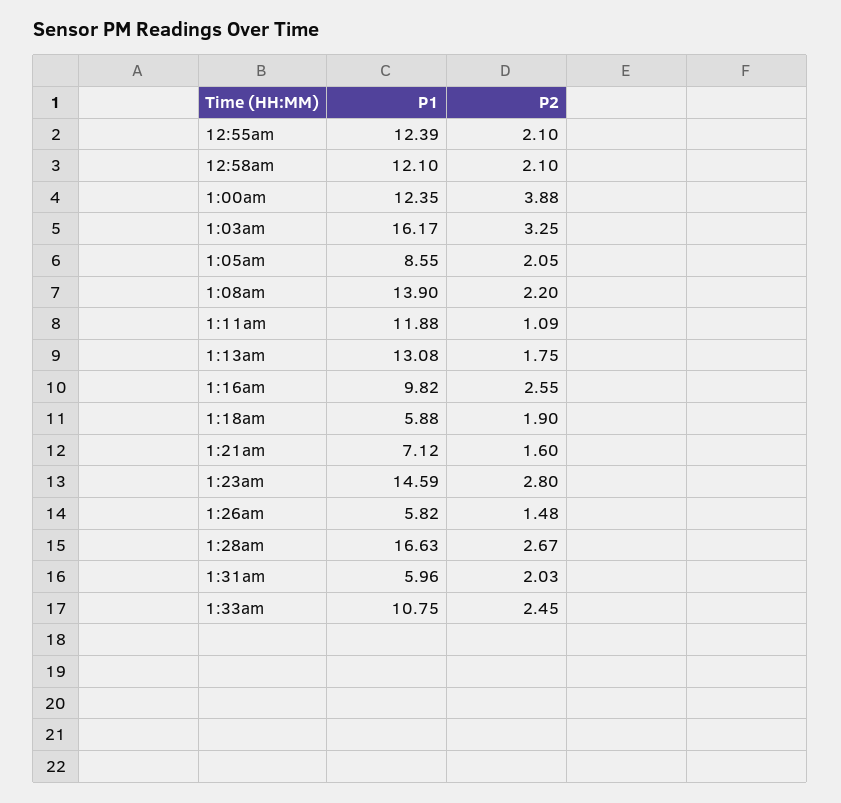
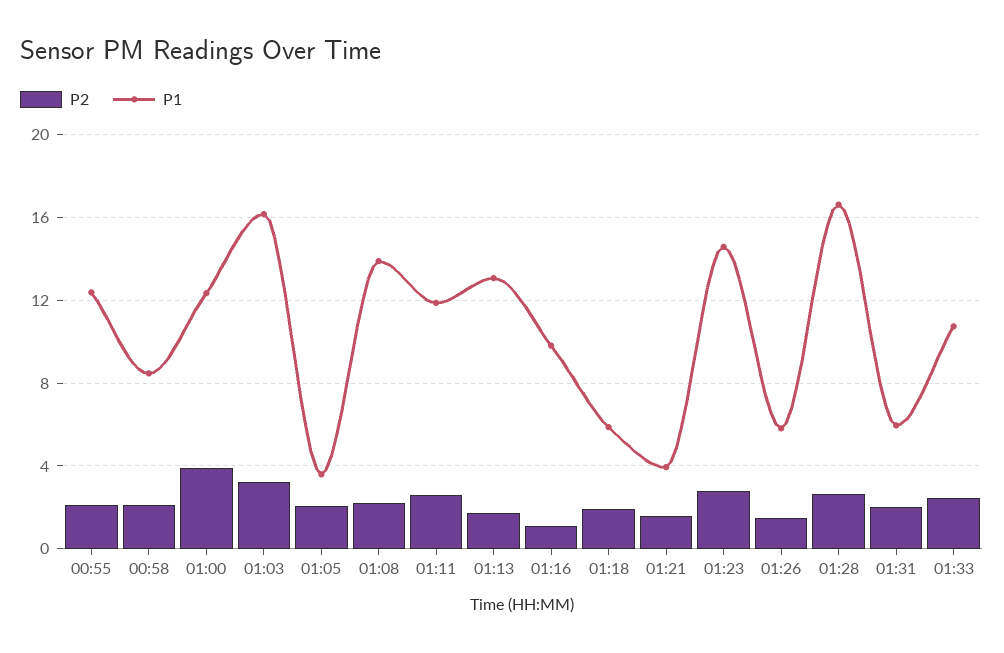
  {
    "P1": {
      "12:55am": 12.39,
-     "12:58am": 12.1,
+     "12:58am": 8.5,
      "1:00am": 12.35,
      "1:03am": 16.17,
-     "1:05am": 8.55,
+     "1:05am": 3.5,
      "1:08am": 13.9,
      "1:11am": 11.88,
      "1:13am": 13.08,
      "1:16am": 9.82,
      "1:18am": 5.88,
-     "1:21am": 7.12,
+     "1:21am": 4,
      "1:23am": 14.59,
      "1:26am": 5.82,
      "1:28am": 16.63,
      "1:31am": 5.96,
      "1:33am": 10.75
    },
    "P2": {
      "12:55am": 2.1,
      "12:58am": 2.1,
      "1:00am": 3.88,
      "1:03am": 3.25,
      "1:05am": 2.05,
      "1:08am": 2.2,
-     "1:11am": 1.09,
+     "1:11am": 2.5,
      "1:13am": 1.75,
-     "1:16am": 2.55,
+     "1:16am": 1,
      "1:18am": 1.9,
      "1:21am": 1.6,
      "1:23am": 2.8,
      "1:26am": 1.48,
      "1:28am": 2.67,
      "1:31am": 2.03,
      "1:33am": 2.45
    }
  }

